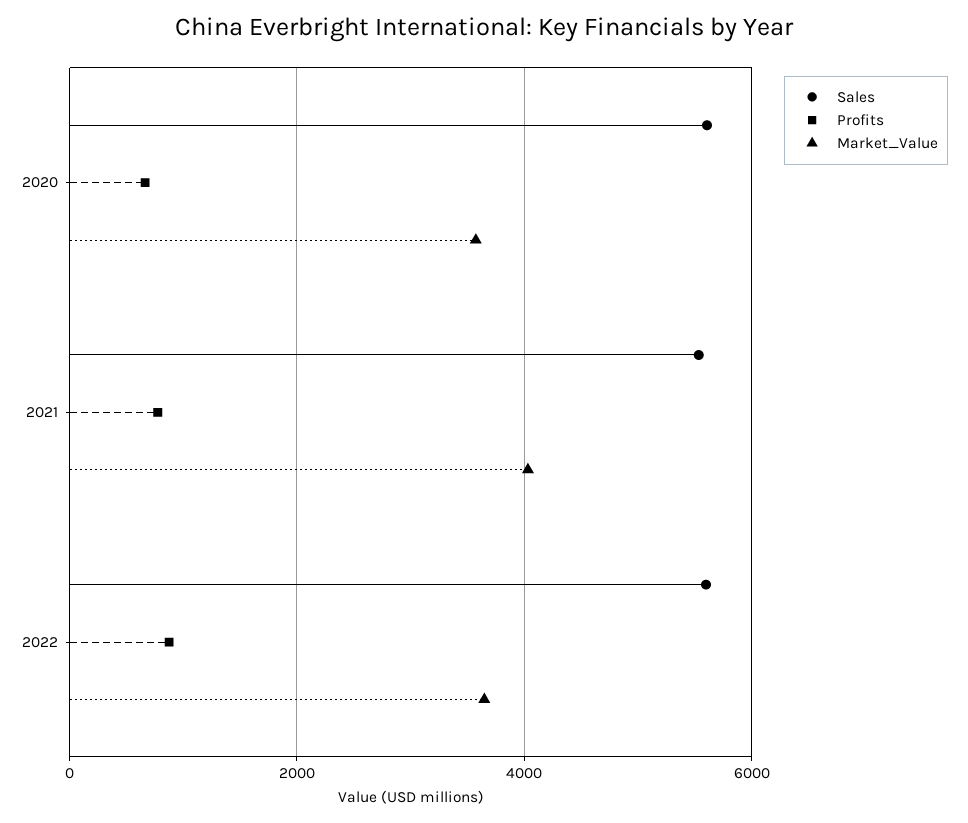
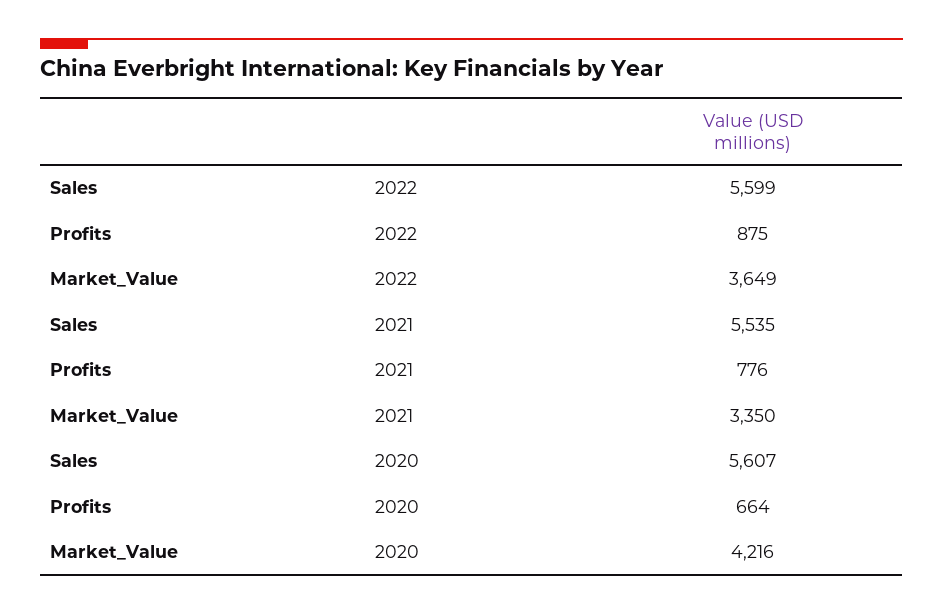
  {
    "Sales": {
      "2020": 5607,
      "2021": 5535,
      "2022": 5599
    },
    "Profits": {
      "2020": 664,
      "2021": 776,
      "2022": 875
    },
    "Market_Value": {
-     "2020": 3600,
+     "2020": 4216,
-     "2021": 4000,
+     "2021": 3350,
      "2022": 3649
    }
  }

